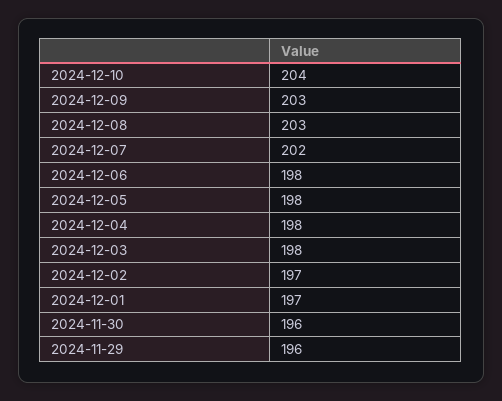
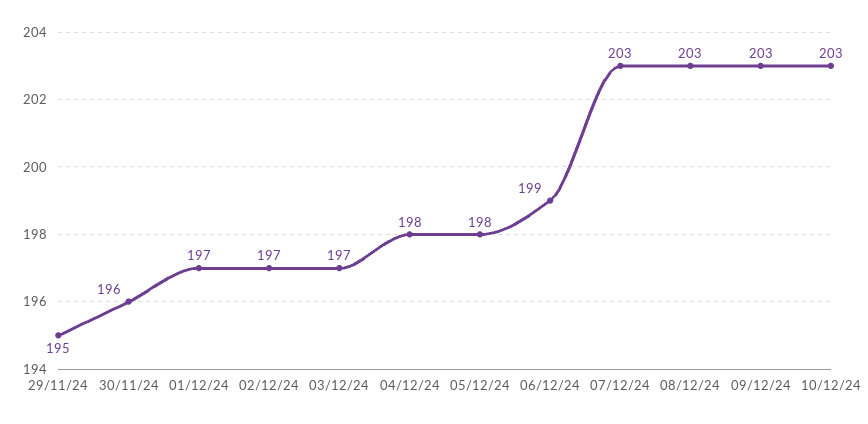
  {
-   "2024-12-10": 204,
+   "2024-12-10": 203,
    "2024-12-09": 203,
    "2024-12-08": 203,
-   "2024-12-07": 202,
+   "2024-12-07": 203,
-   "2024-12-06": 198,
+   "2024-12-06": 199,
    "2024-12-05": 198,
    "2024-12-04": 198,
-   "2024-12-03": 198,
+   "2024-12-03": 197,
    "2024-12-02": 197,
    "2024-12-01": 197,
    "2024-11-30": 196,
-   "2024-11-29": 196
+   "2024-11-29": 195
  }

